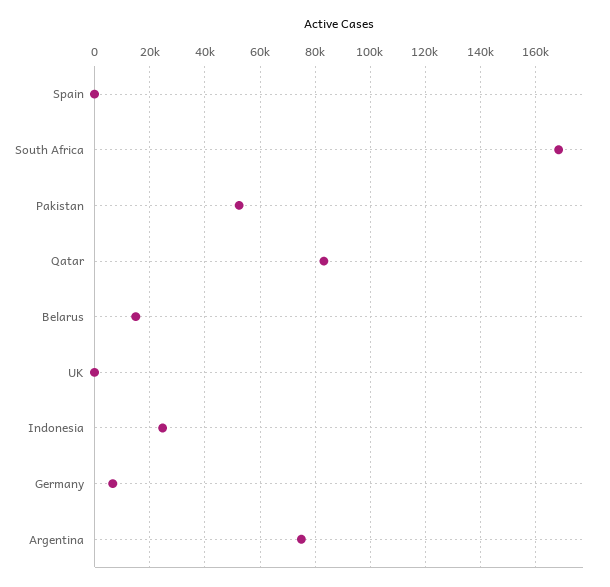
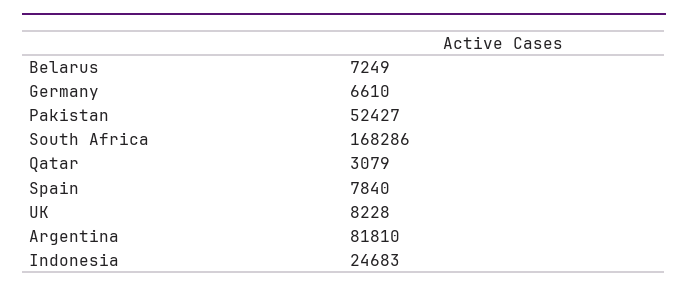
  {
-   "Spain": 0,
+   "Spain": 7840,
    "South Africa": 168286,
    "Pakistan": 52427,
-   "Qatar": 82500,
+   "Qatar": 3079,
-   "Belarus": 15000,
+   "Belarus": 7249,
-   "UK": 0,
+   "UK": 8228,
    "Indonesia": 24683,
    "Germany": 6610,
-   "Argentina": 75000
+   "Argentina": 81810
  }

